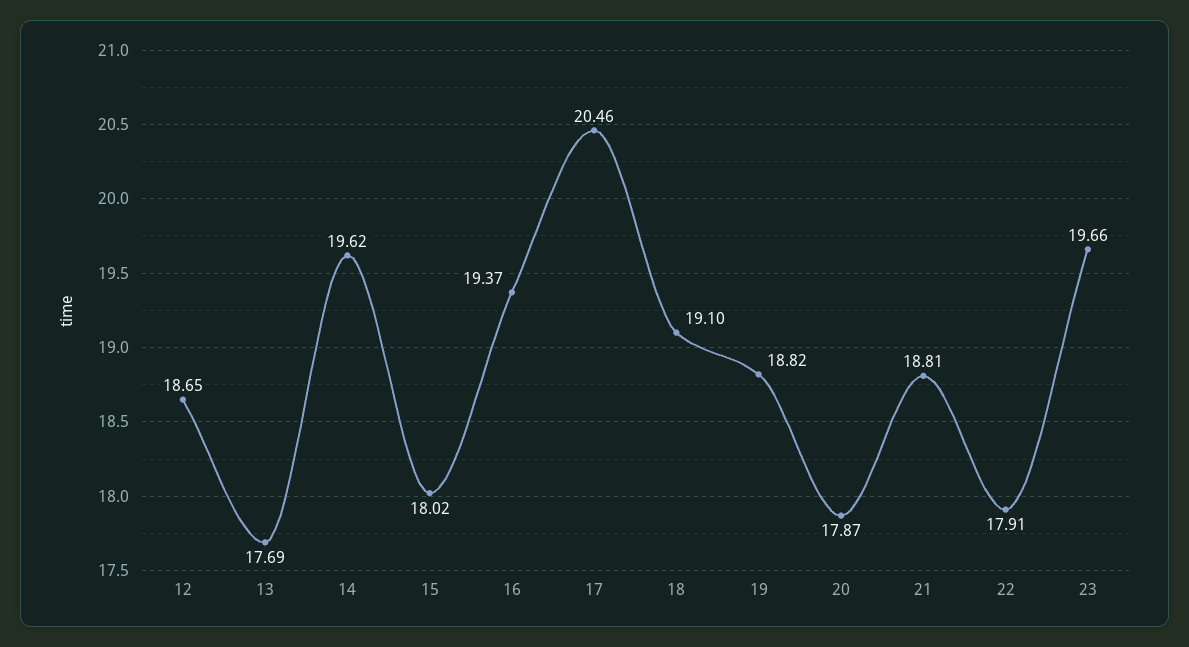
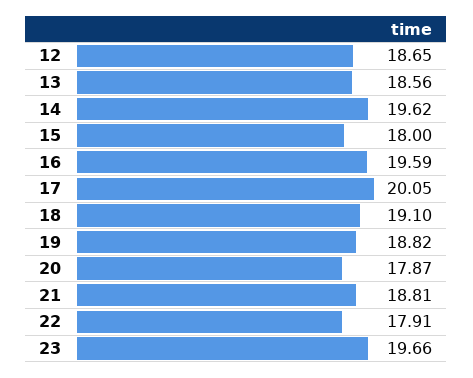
  {
    "12": 18.65,
-   "13": 17.69,
+   "13": 18.56,
    "14": 19.62,
-   "15": 18.02,
+   "15": 18,
-   "16": 19.37,
+   "16": 19.59,
-   "17": 20.46,
+   "17": 20.05,
    "18": 19.1,
    "19": 18.82,
    "20": 17.87,
    "21": 18.81,
    "22": 17.91,
    "23": 19.66
  }

